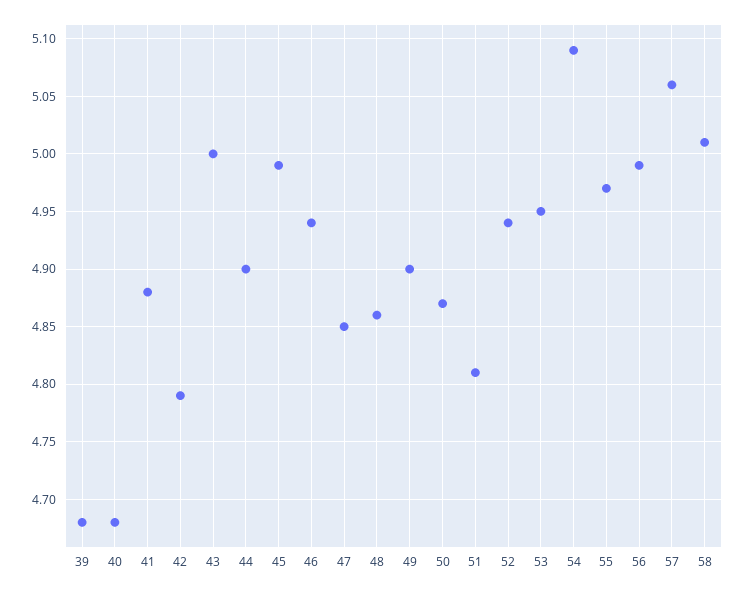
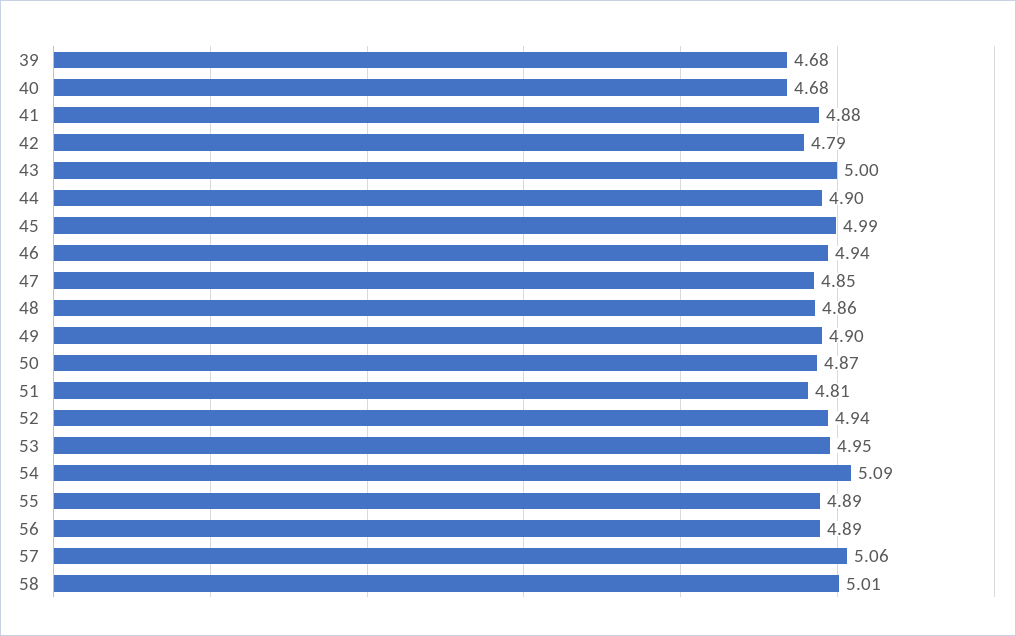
  {
    "39": 4.68,
    "40": 4.68,
    "41": 4.88,
    "42": 4.79,
    "43": 5,
    "44": 4.9,
    "45": 4.99,
    "46": 4.94,
    "47": 4.85,
    "48": 4.86,
    "49": 4.9,
    "50": 4.87,
    "51": 4.81,
    "52": 4.94,
    "53": 4.95,
    "54": 5.09,
-   "55": 4.97,
+   "55": 4.89,
-   "56": 4.99,
+   "56": 4.89,
    "57": 5.06,
    "58": 5.01
  }

